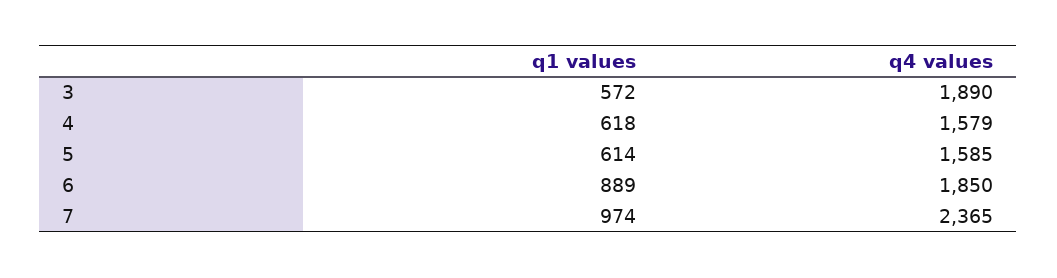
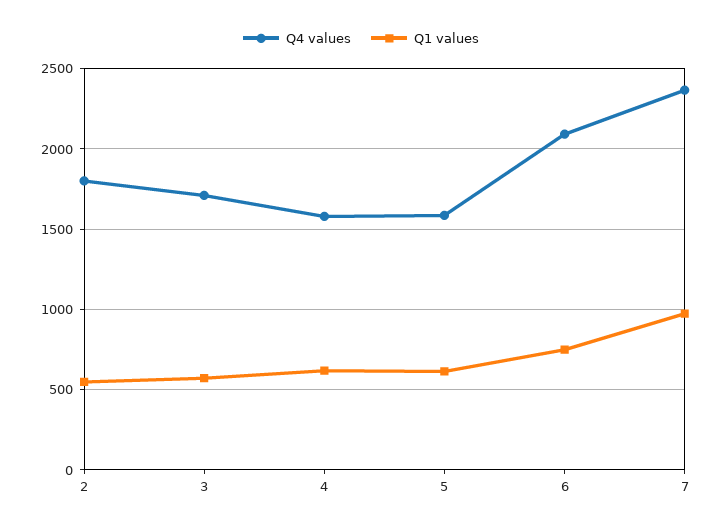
  {
    "q1 values": {
      "3": 572,
      "4": 618,
      "5": 614,
-     "6": 889,
+     "6": 750,
-     "7": 974
+     "7": 974,
+     "2": 550
    },
    "q4 values": {
-     "3": 1890,
+     "3": 1700,
      "4": 1579,
      "5": 1585,
-     "6": 1850,
+     "6": 2100,
-     "7": 2365
+     "7": 2365,
+     "2": 1800
    }
  }

